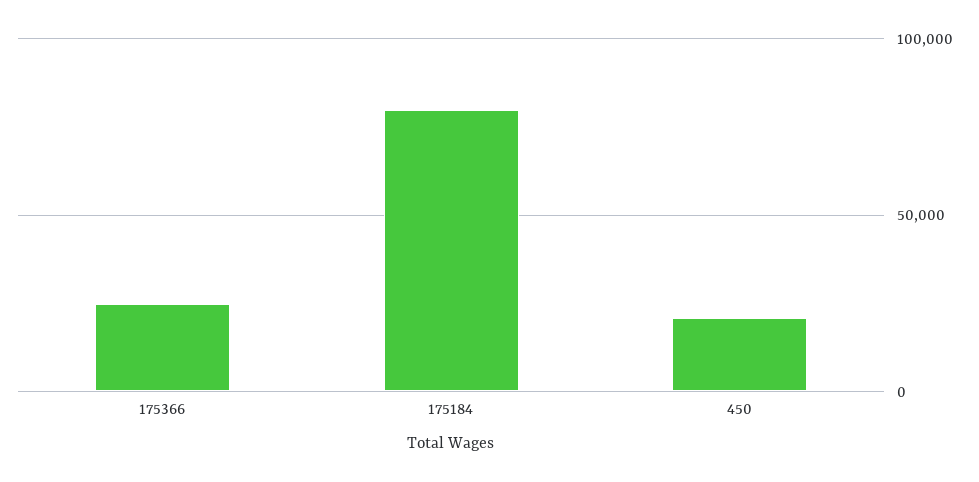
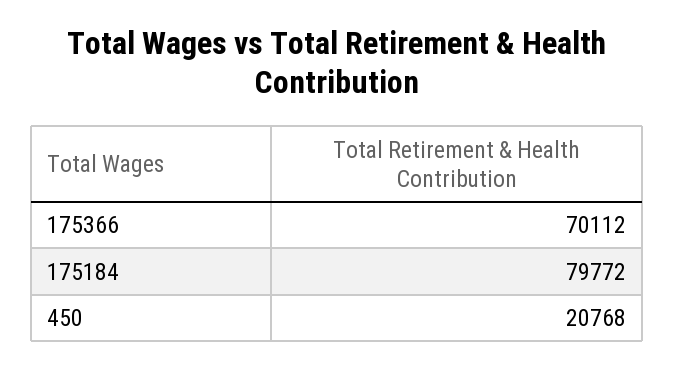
  {
-   "175366": 25000,
+   "175366": 70112,
    "175184": 79772,
    "450": 20768
  }

